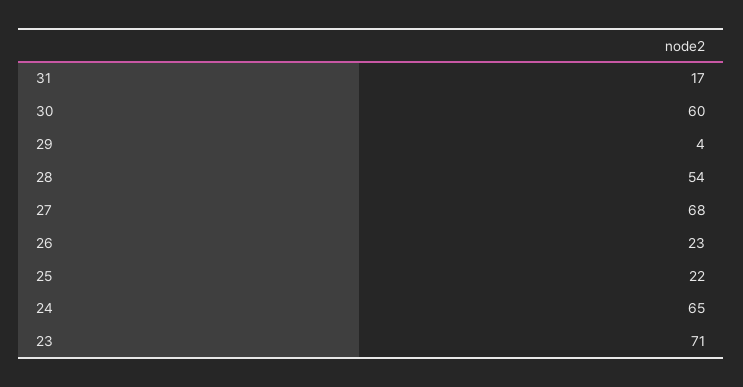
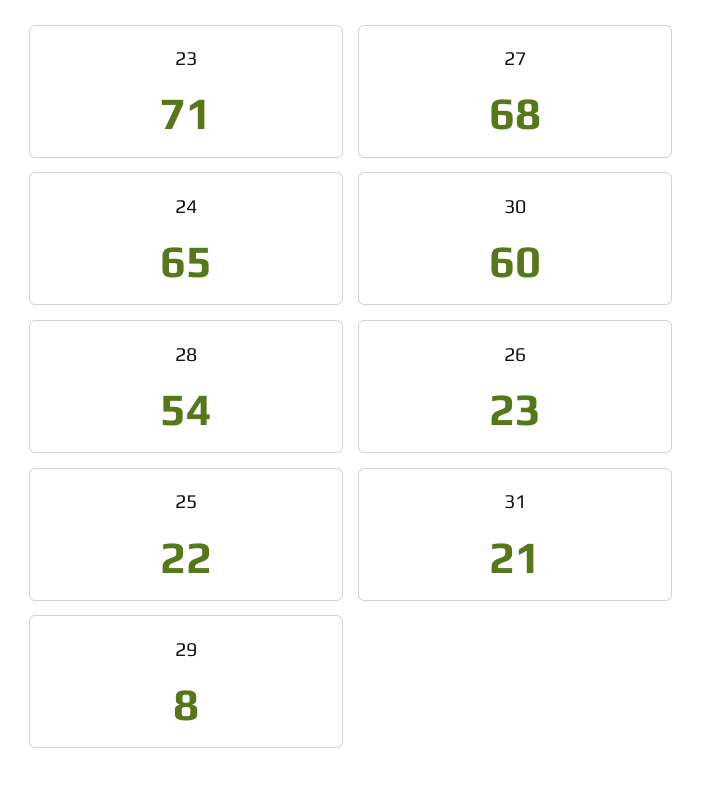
  {
-   "31": 17,
+   "31": 21,
    "30": 60,
-   "29": 4,
+   "29": 8,
    "28": 54,
    "27": 68,
    "26": 23,
    "25": 22,
    "24": 65,
    "23": 71
  }

